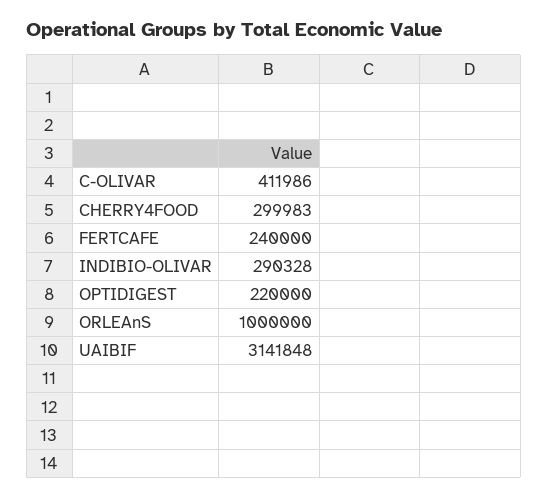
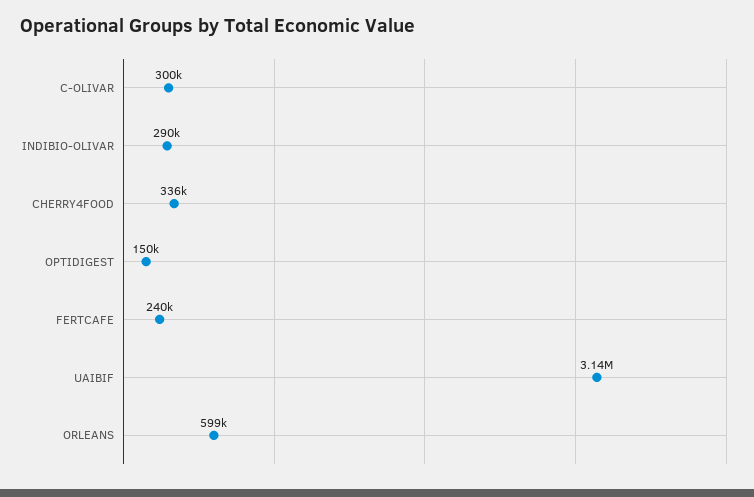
  {
-   "C-OLIVAR": 411986,
+   "C-OLIVAR": 300000,
-   "CHERRY4FOOD": 299983,
+   "CHERRY4FOOD": 336000,
    "FERTCAFE": 240000,
    "INDIBIO-OLIVAR": 290328,
-   "OPTIDIGEST": 220000,
+   "OPTIDIGEST": 150000,
-   "ORLEAnS": 1000000,
+   "ORLEAnS": 599000,
    "UAIBIF": 3141848
  }

